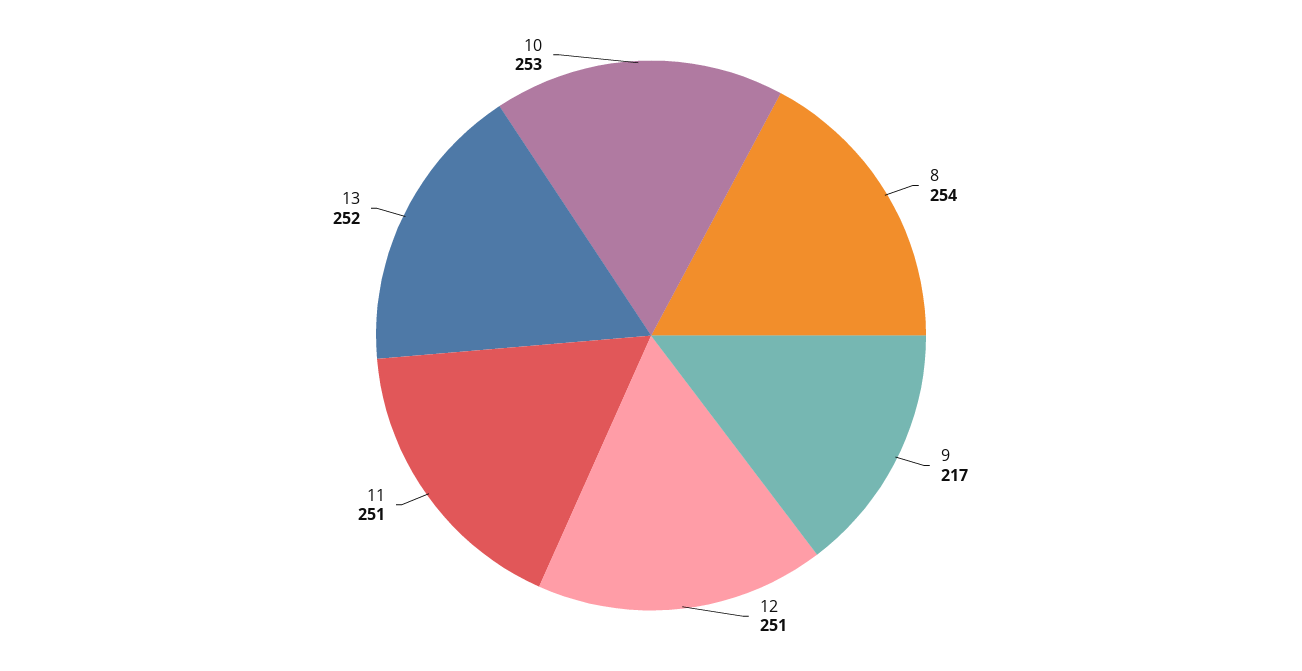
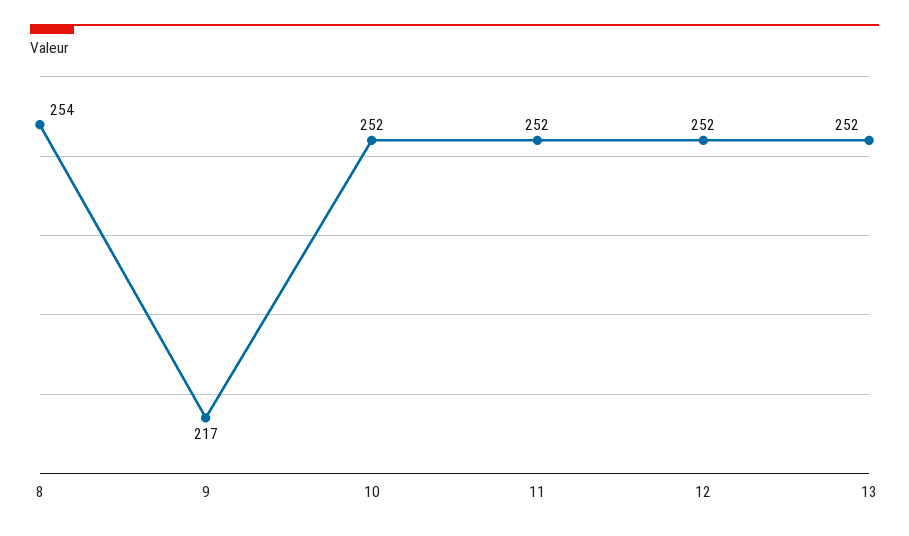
  {
    "8": 254,
    "9": 217,
-   "12": 251,
+   "12": 252,
-   "11": 251,
+   "11": 252,
    "13": 252,
-   "10": 253
+   "10": 252
  }

